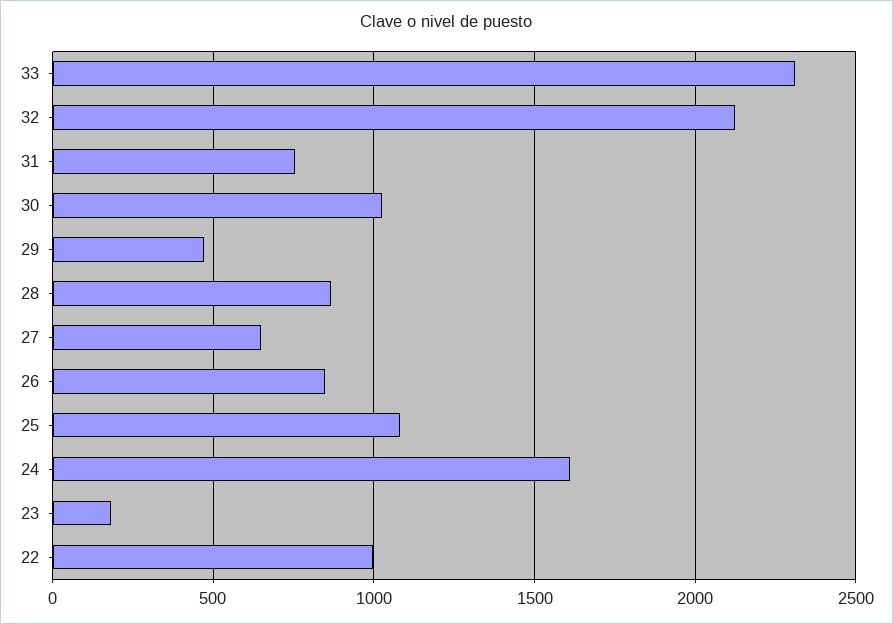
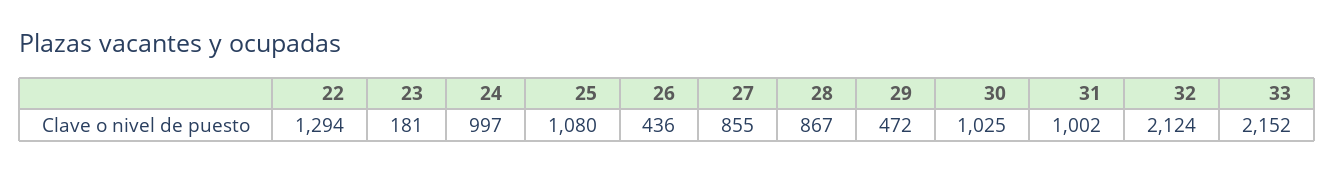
  {
-   "33": 2300,
+   "33": 2152,
    "32": 2124,
-   "31": 750,
+   "31": 1002,
    "30": 1025,
    "29": 472,
    "28": 867,
-   "27": 650,
+   "27": 855,
-   "26": 850,
+   "26": 436,
    "25": 1080,
-   "24": 1600,
+   "24": 997,
    "23": 181,
-   "22": 1000
+   "22": 1294
  }

